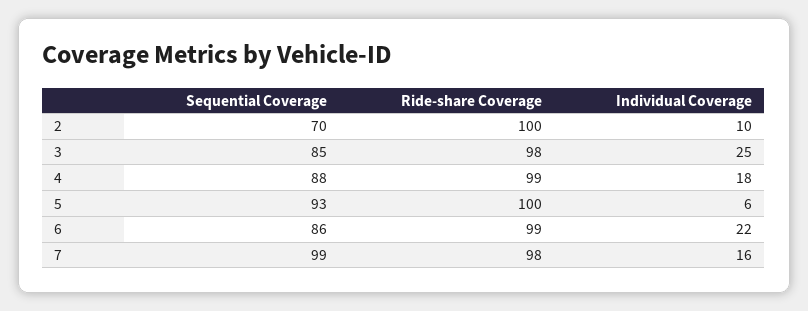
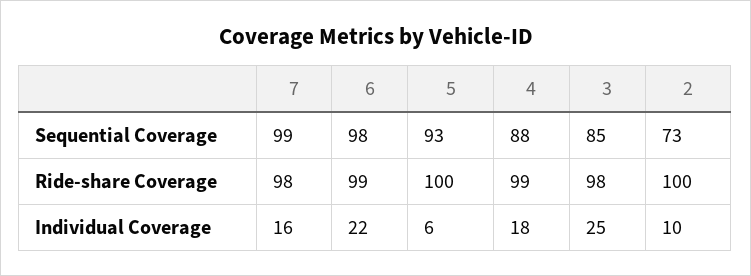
  {
    "Sequential Coverage": {
-     "2": 70,
+     "2": 73,
      "3": 85,
      "4": 88,
      "5": 93,
-     "6": 86,
+     "6": 98,
      "7": 99
    },
    "Ride-share Coverage": {
      "2": 100,
      "3": 98,
      "4": 99,
      "5": 100,
      "6": 99,
      "7": 98
    },
    "Individual Coverage": {
      "2": 10,
      "3": 25,
      "4": 18,
      "5": 6,
      "6": 22,
      "7": 16
    }
  }

